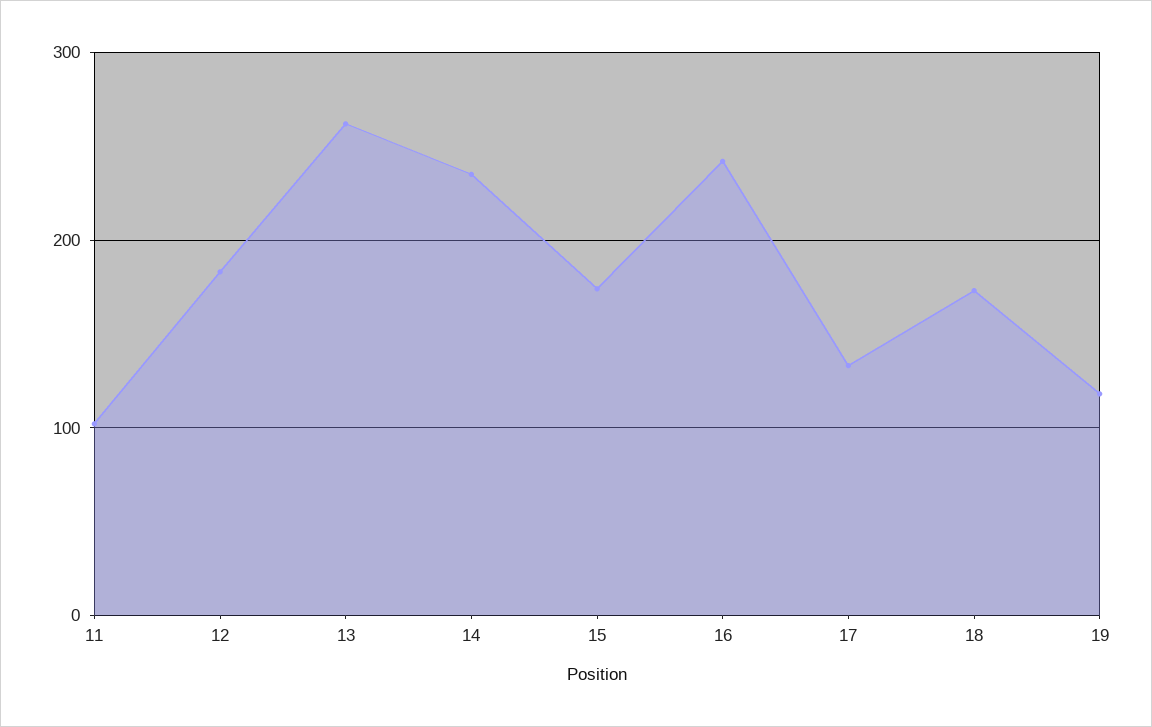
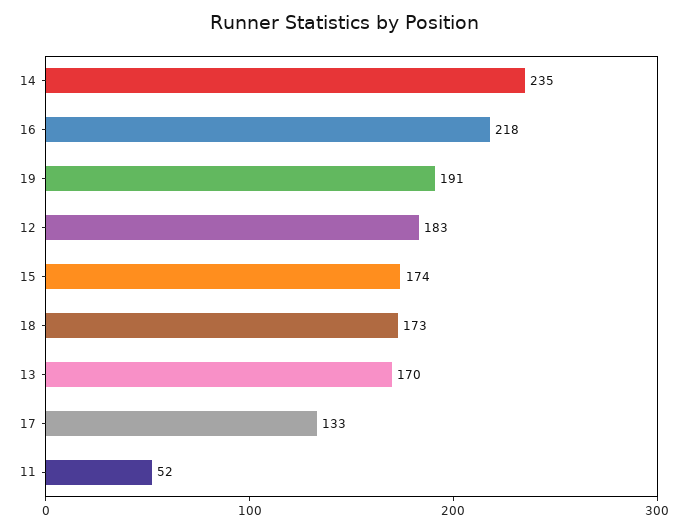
  {
-   "11": 100,
+   "11": 52,
    "12": 183,
-   "13": 260,
+   "13": 170,
    "14": 235,
    "15": 174,
-   "16": 240,
+   "16": 218,
    "17": 133,
    "18": 173,
-   "19": 120
+   "19": 191
  }

